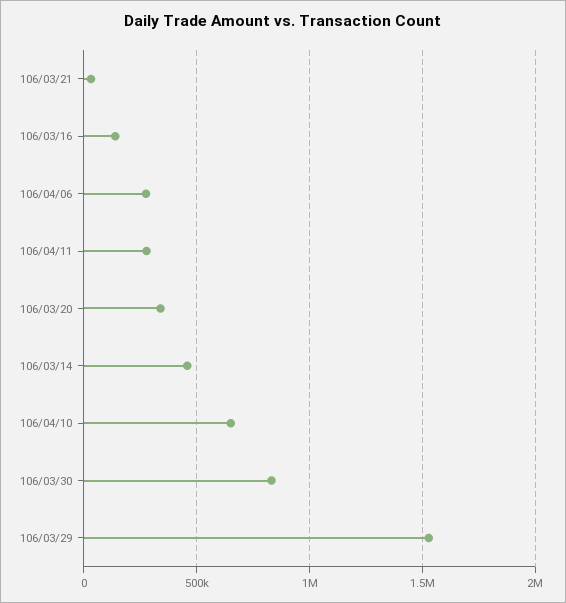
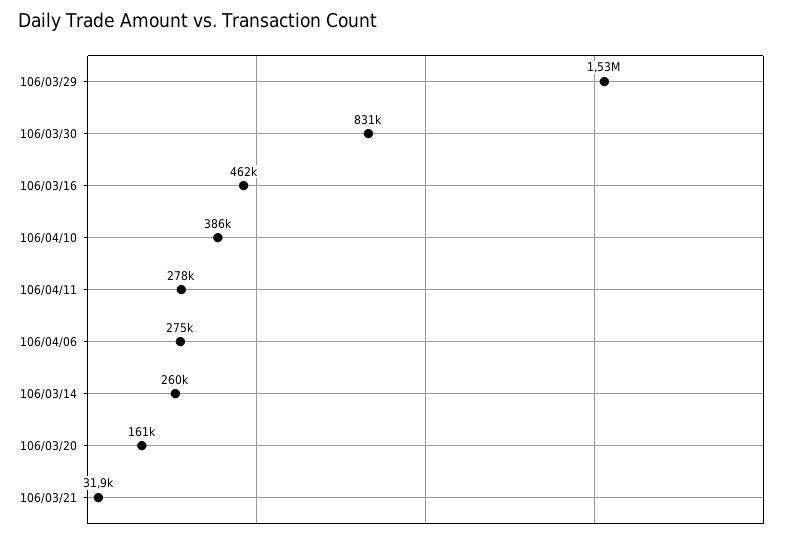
  {
    "106/03/21": 31900,
-   "106/03/16": 150000,
+   "106/03/16": 462000,
    "106/04/06": 275000,
    "106/04/11": 278000,
-   "106/03/20": 350000,
+   "106/03/20": 161000,
-   "106/03/14": 450000,
+   "106/03/14": 260000,
-   "106/04/10": 650000,
+   "106/04/10": 386000,
    "106/03/30": 831000,
    "106/03/29": 1530000
  }

